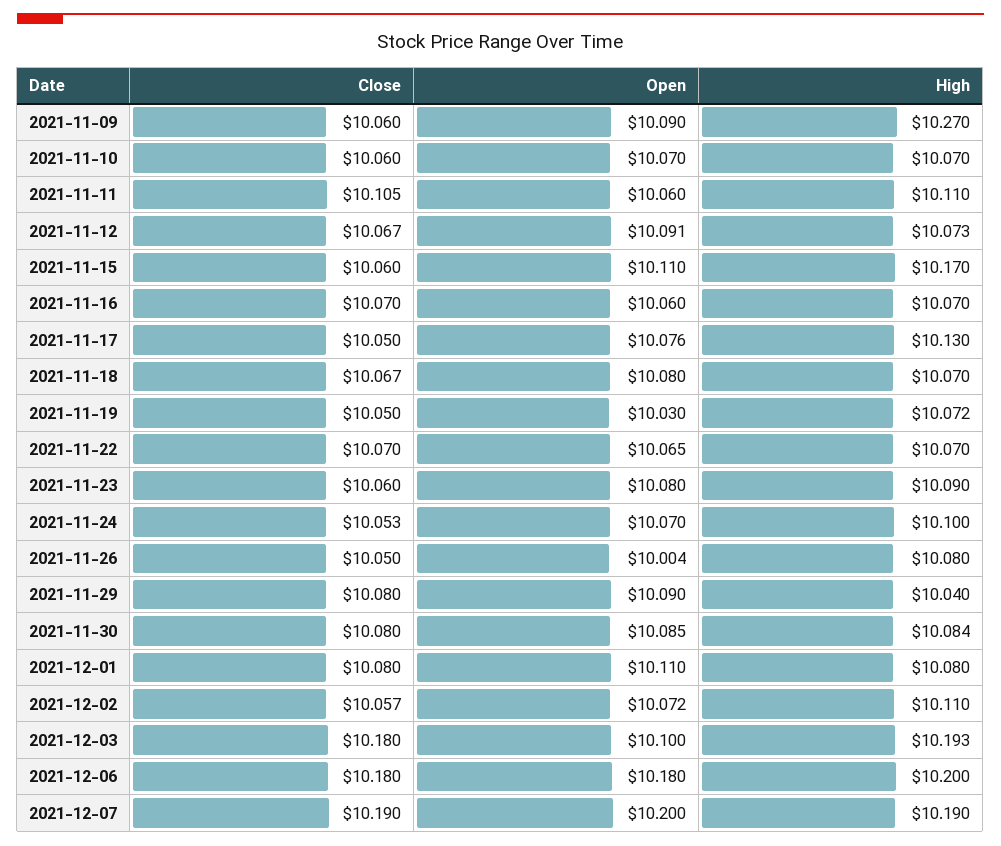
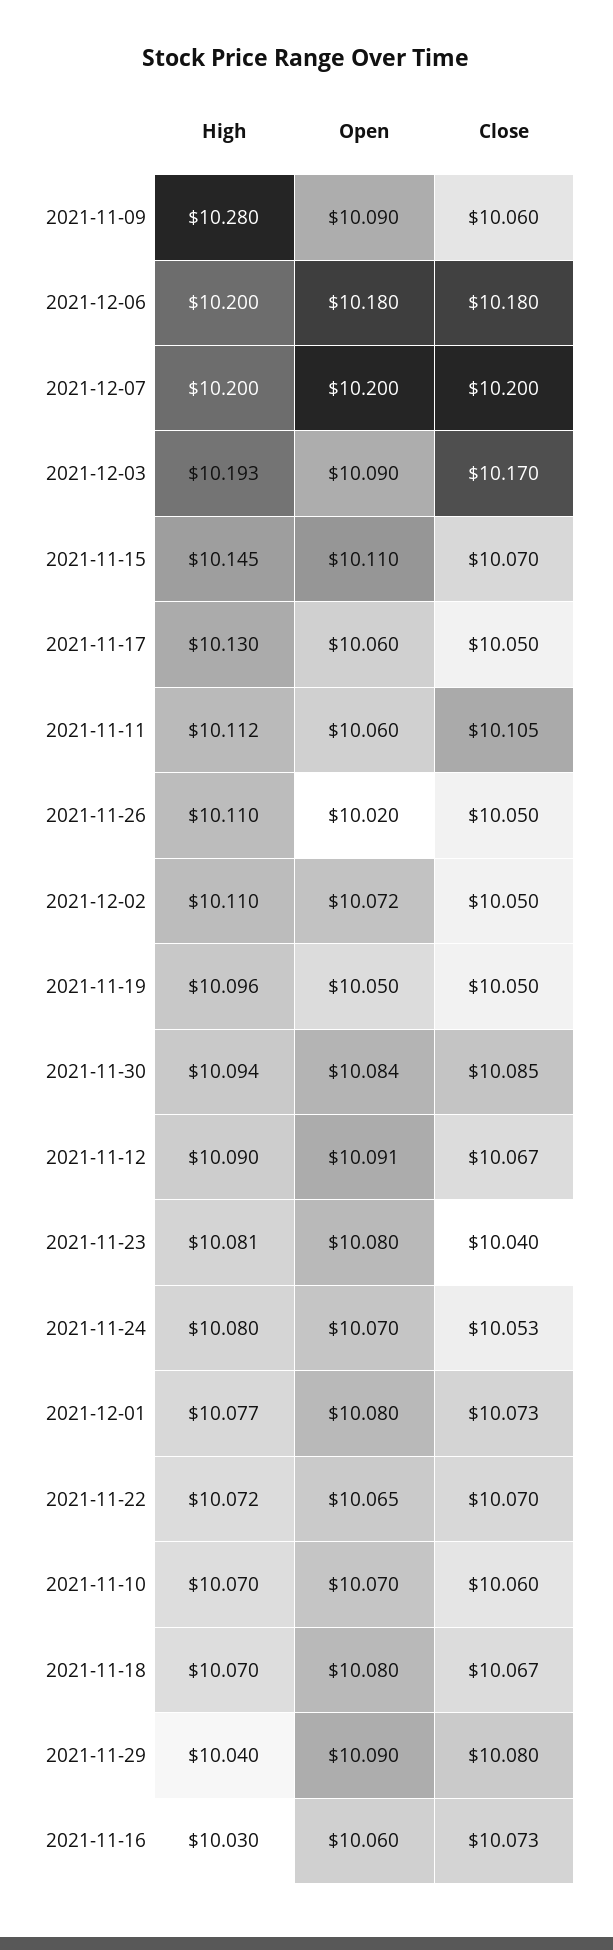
  {
    "Close": {
      "2021-11-09": 10.06,
      "2021-11-10": 10.06,
      "2021-11-11": 10.105,
      "2021-11-12": 10.067,
-     "2021-11-15": 10.06,
+     "2021-11-15": 10.07,
-     "2021-11-16": 10.07,
+     "2021-11-16": 10.073,
      "2021-11-17": 10.05,
      "2021-11-18": 10.067,
      "2021-11-19": 10.05,
      "2021-11-22": 10.07,
-     "2021-11-23": 10.06,
+     "2021-11-23": 10.04,
      "2021-11-24": 10.053,
      "2021-11-26": 10.05,
      "2021-11-29": 10.08,
-     "2021-11-30": 10.08,
+     "2021-11-30": 10.085,
-     "2021-12-01": 10.08,
+     "2021-12-01": 10.073,
-     "2021-12-02": 10.057,
+     "2021-12-02": 10.05,
-     "2021-12-03": 10.18,
+     "2021-12-03": 10.17,
      "2021-12-06": 10.18,
-     "2021-12-07": 10.19
+     "2021-12-07": 10.2
    },
    "Open": {
      "2021-11-09": 10.09,
      "2021-11-10": 10.07,
      "2021-11-11": 10.06,
      "2021-11-12": 10.091,
      "2021-11-15": 10.11,
      "2021-11-16": 10.06,
-     "2021-11-17": 10.076,
+     "2021-11-17": 10.06,
      "2021-11-18": 10.08,
-     "2021-11-19": 10.03,
+     "2021-11-19": 10.05,
      "2021-11-22": 10.065,
      "2021-11-23": 10.08,
      "2021-11-24": 10.07,
-     "2021-11-26": 10.004,
+     "2021-11-26": 10.02,
      "2021-11-29": 10.09,
-     "2021-11-30": 10.085,
+     "2021-11-30": 10.084,
-     "2021-12-01": 10.11,
+     "2021-12-01": 10.08,
      "2021-12-02": 10.072,
-     "2021-12-03": 10.1,
+     "2021-12-03": 10.09,
      "2021-12-06": 10.18,
      "2021-12-07": 10.2
    },
    "High": {
-     "2021-11-09": 10.27,
+     "2021-11-09": 10.28,
      "2021-11-10": 10.07,
-     "2021-11-11": 10.11,
+     "2021-11-11": 10.112,
-     "2021-11-12": 10.073,
+     "2021-11-12": 10.09,
-     "2021-11-15": 10.17,
+     "2021-11-15": 10.145,
-     "2021-11-16": 10.07,
+     "2021-11-16": 10.03,
      "2021-11-17": 10.13,
      "2021-11-18": 10.07,
-     "2021-11-19": 10.072,
+     "2021-11-19": 10.096,
-     "2021-11-22": 10.07,
+     "2021-11-22": 10.072,
-     "2021-11-23": 10.09,
+     "2021-11-23": 10.081,
-     "2021-11-24": 10.1,
+     "2021-11-24": 10.08,
-     "2021-11-26": 10.08,
+     "2021-11-26": 10.11,
      "2021-11-29": 10.04,
-     "2021-11-30": 10.084,
+     "2021-11-30": 10.094,
-     "2021-12-01": 10.08,
+     "2021-12-01": 10.077,
      "2021-12-02": 10.11,
      "2021-12-03": 10.193,
      "2021-12-06": 10.2,
-     "2021-12-07": 10.19
+     "2021-12-07": 10.2
    }
  }

